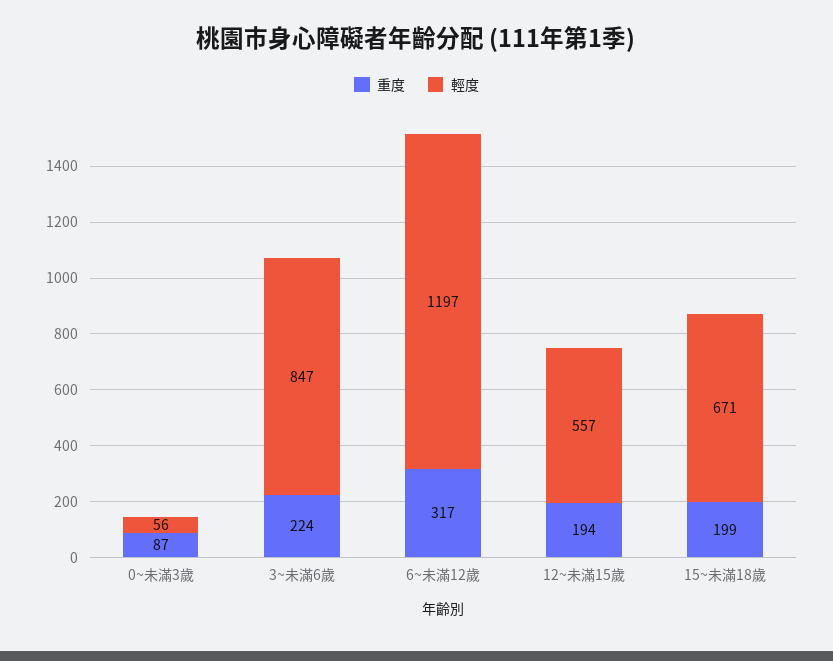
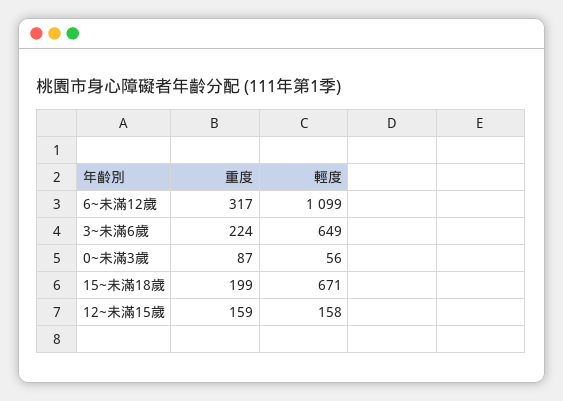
  {
    "重度": {
      "0~未滿3歲": 87,
      "3~未滿6歲": 224,
      "6~未滿12歲": 317,
-     "12~未滿15歲": 194,
+     "12~未滿15歲": 159,
      "15~未滿18歲": 199
    },
    "輕度": {
      "0~未滿3歲": 56,
-     "3~未滿6歲": 847,
+     "3~未滿6歲": 649,
-     "6~未滿12歲": 1197,
+     "6~未滿12歲": 1099,
-     "12~未滿15歲": 557,
+     "12~未滿15歲": 158,
      "15~未滿18歲": 671
    }
  }

